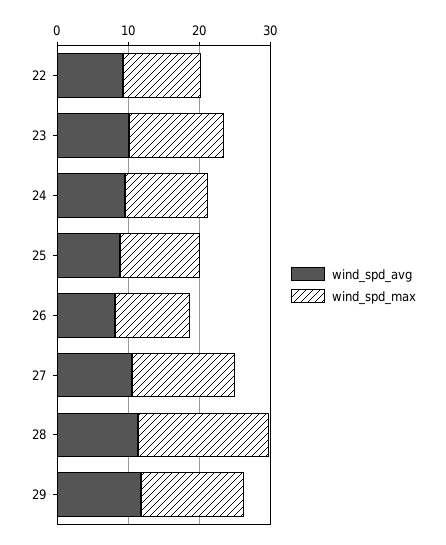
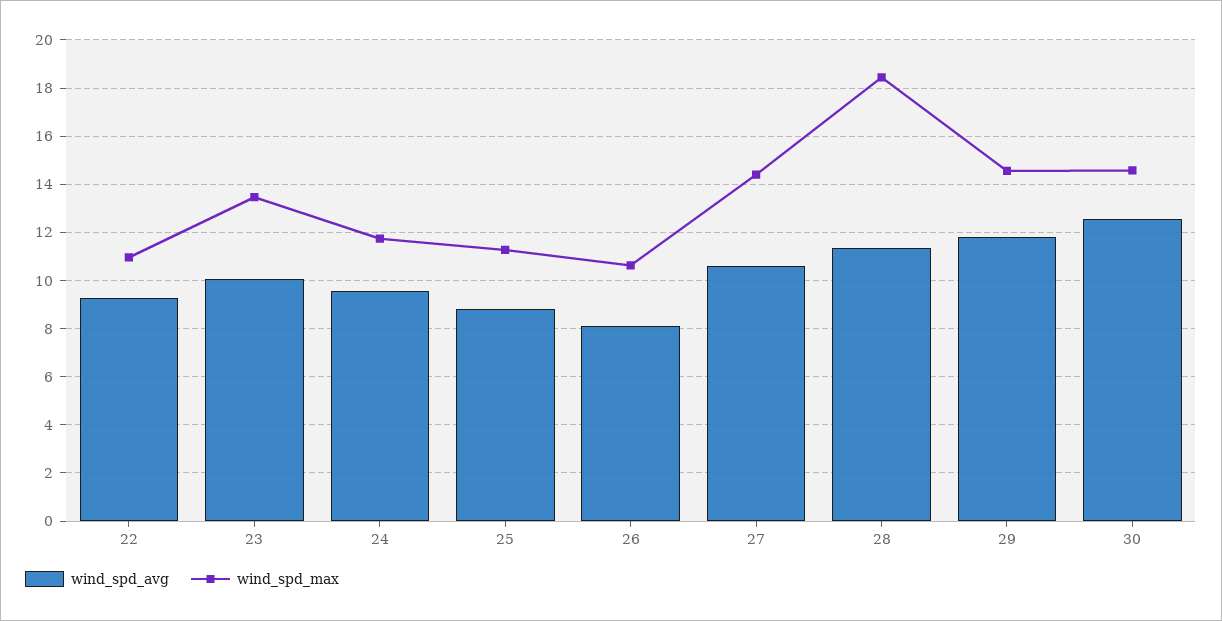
  {
    "wind_spd_avg": {
      "22": 9.25,
      "23": 10,
      "24": 9.5,
      "25": 8.75,
      "26": 8,
      "27": 10.5,
      "28": 11.25,
-     "29": 11.75
+     "29": 11.75,
+     "30": 12.5
    },
    "wind_spd_max": {
      "22": 11,
      "23": 13.5,
      "24": 11.75,
      "25": 11.25,
      "26": 10.75,
      "27": 14.5,
      "28": 18.5,
-     "29": 14.5
+     "29": 14.5,
+     "30": 14.5
    }
  }

